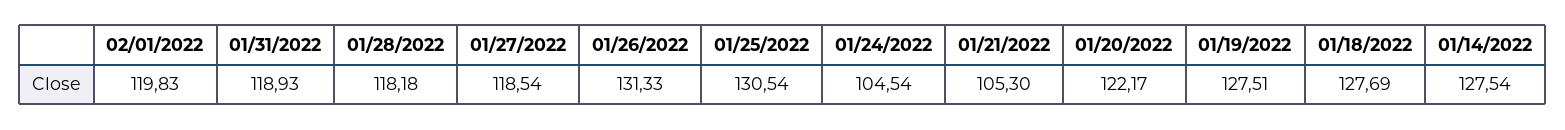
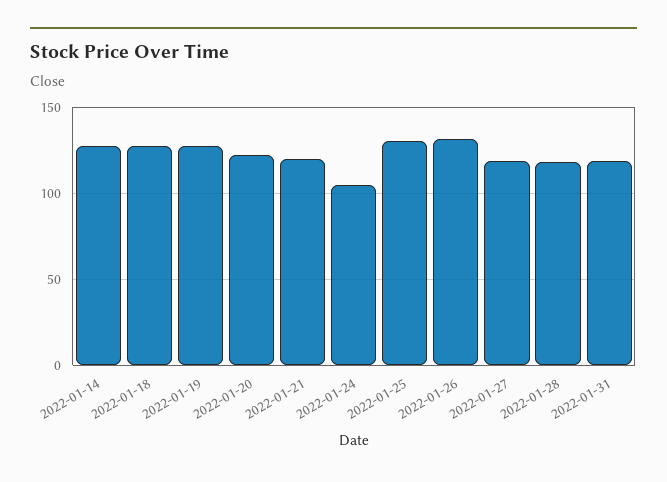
  {
-   "02/01/2022": 119.83,
    "01/31/2022": 118.93,
    "01/28/2022": 118.18,
    "01/27/2022": 118.54,
    "01/26/2022": 131.33,
    "01/25/2022": 130.54,
    "01/24/2022": 104.54,
-   "01/21/2022": 105.3,
+   "01/21/2022": 120,
    "01/20/2022": 122.17,
    "01/19/2022": 127.51,
    "01/18/2022": 127.69,
    "01/14/2022": 127.54
  }

